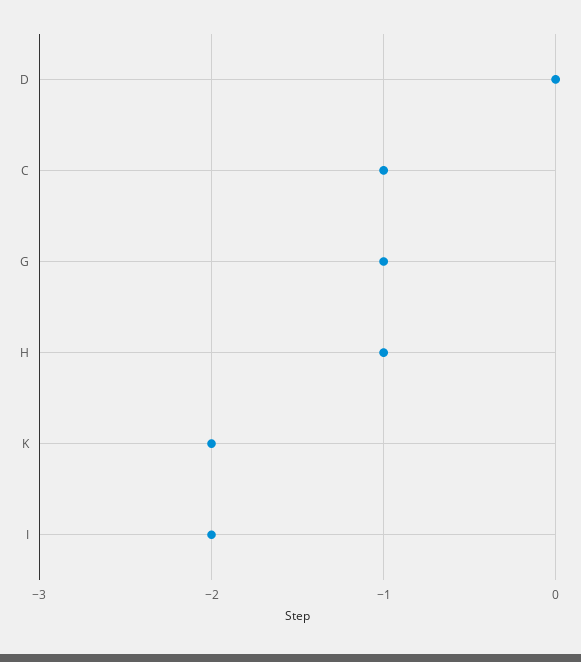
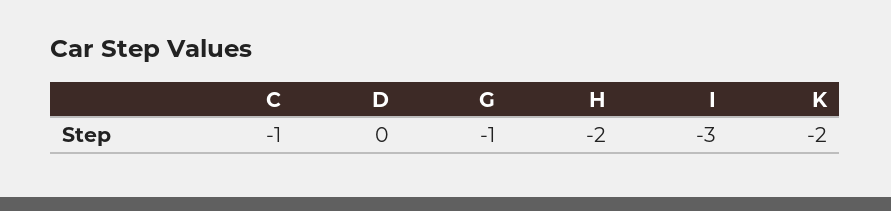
  {
    "D": 0,
    "C": -1,
    "G": -1,
-   "H": -1,
+   "H": -2,
    "K": -2,
-   "I": -2
+   "I": -3
  }

